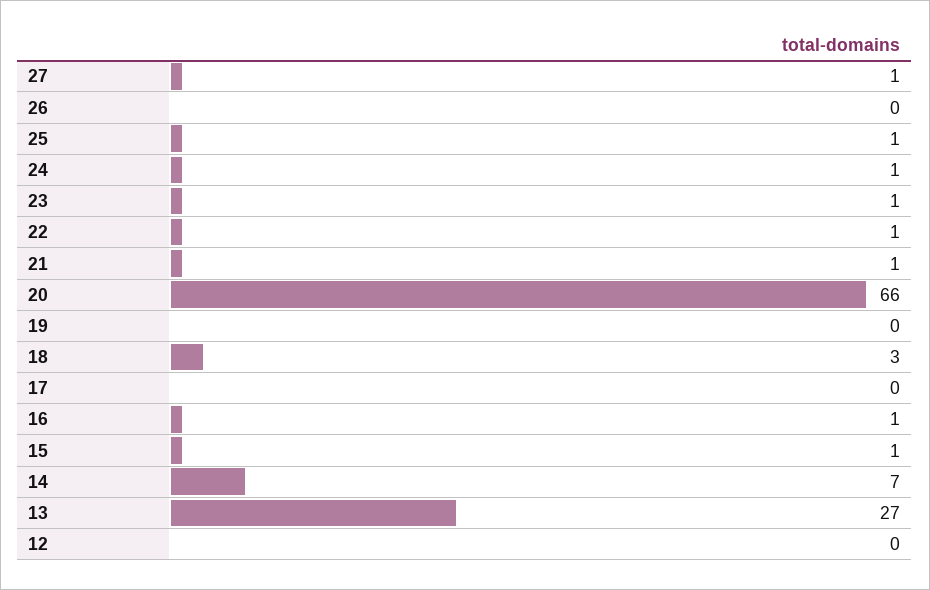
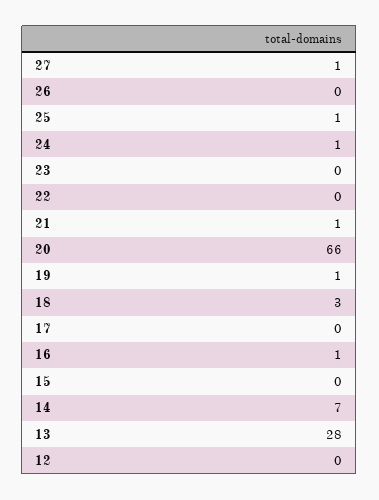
  {
    "27": 1,
    "26": 0,
    "25": 1,
    "24": 1,
-   "23": 1,
+   "23": 0,
-   "22": 1,
+   "22": 0,
    "21": 1,
    "20": 66,
-   "19": 0,
+   "19": 1,
    "18": 3,
    "17": 0,
    "16": 1,
-   "15": 1,
+   "15": 0,
    "14": 7,
-   "13": 27,
+   "13": 28,
    "12": 0
  }

